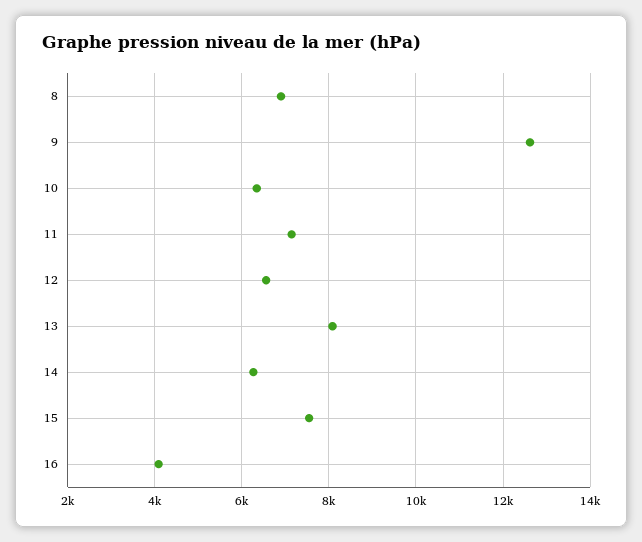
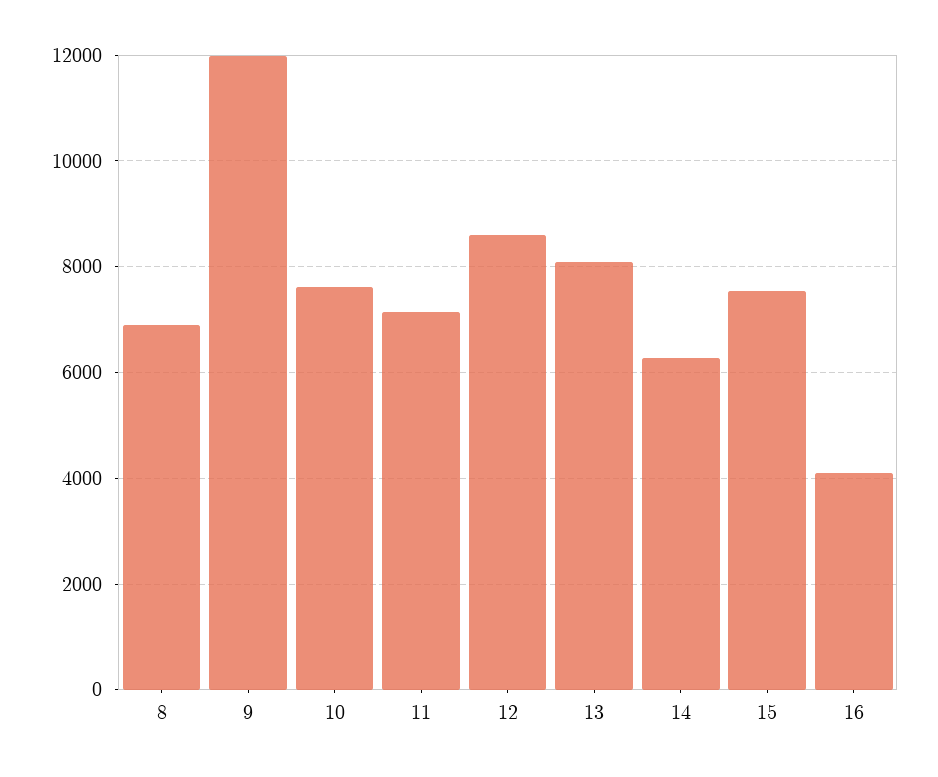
  {
    "8": 7000,
-   "9": 12600,
+   "9": 12000,
-   "10": 6400,
+   "10": 7600,
    "11": 7200,
-   "12": 6600,
+   "12": 8600,
    "13": 8000,
    "14": 6200,
    "15": 7600,
    "16": 4000
  }

